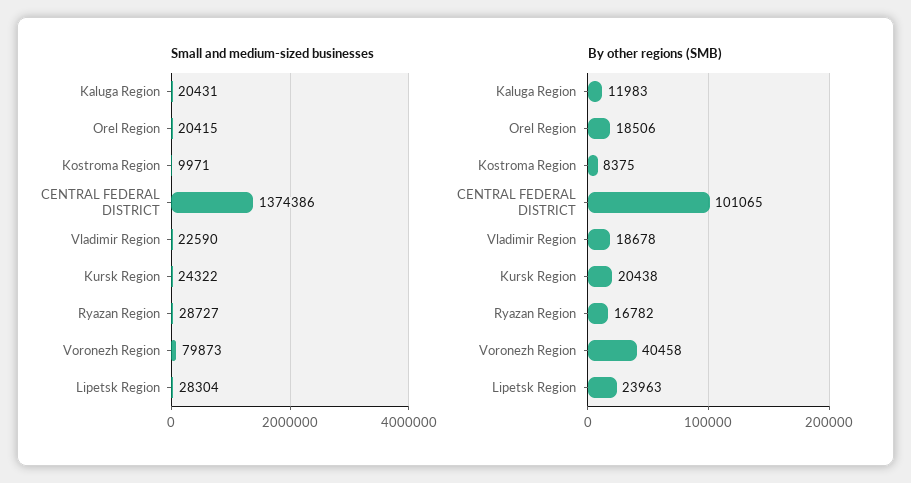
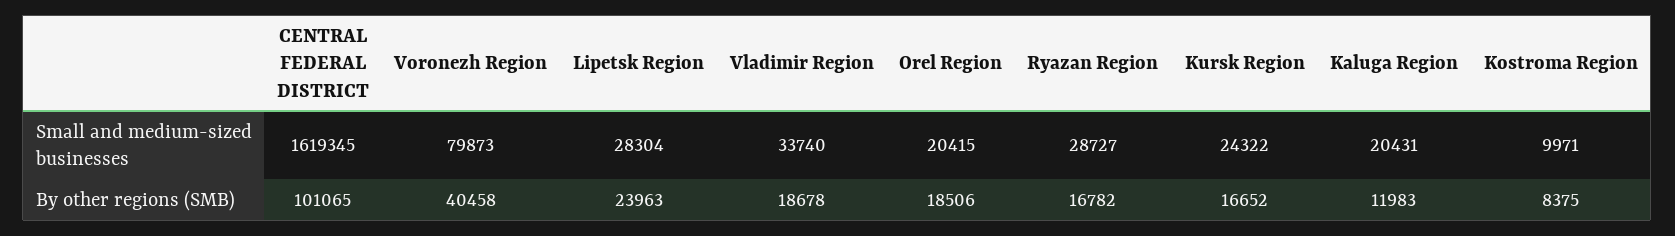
  {
    "Small and medium-sized businesses": {
      "Kaluga Region": 20431,
      "Orel Region": 20415,
      "Kostroma Region": 9971,
-     "CENTRAL FEDERAL DISTRICT": 1374386,
+     "CENTRAL FEDERAL DISTRICT": 1619345,
-     "Vladimir Region": 22590,
+     "Vladimir Region": 33740,
      "Kursk Region": 24322,
      "Ryazan Region": 28727,
      "Voronezh Region": 79873,
      "Lipetsk Region": 28304
    },
    "By other regions (SMB)": {
      "Kaluga Region": 11983,
      "Orel Region": 18506,
      "Kostroma Region": 8375,
      "CENTRAL FEDERAL DISTRICT": 101065,
      "Vladimir Region": 18678,
-     "Kursk Region": 20438,
+     "Kursk Region": 16652,
      "Ryazan Region": 16782,
      "Voronezh Region": 40458,
      "Lipetsk Region": 23963
    }
  }

